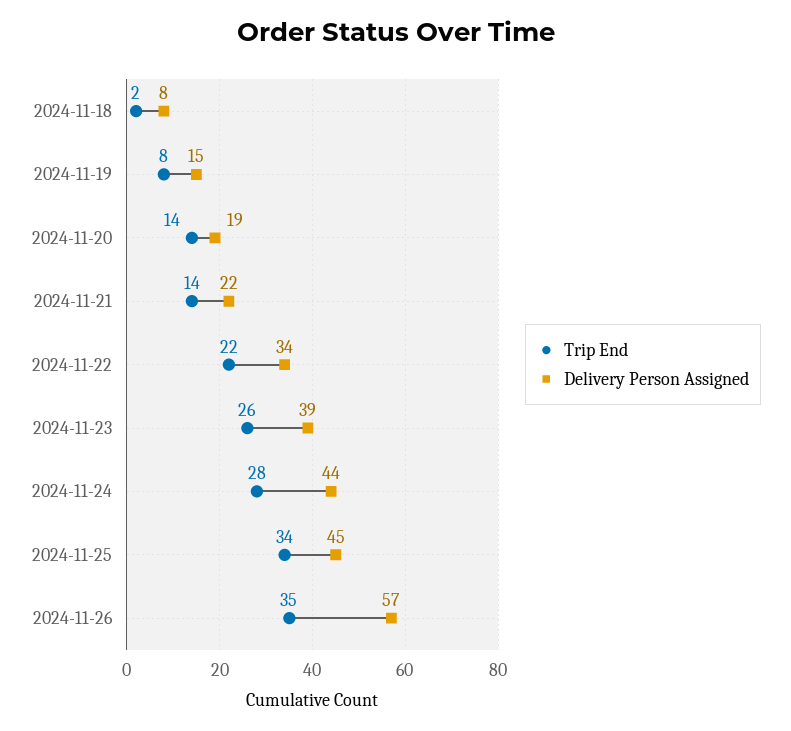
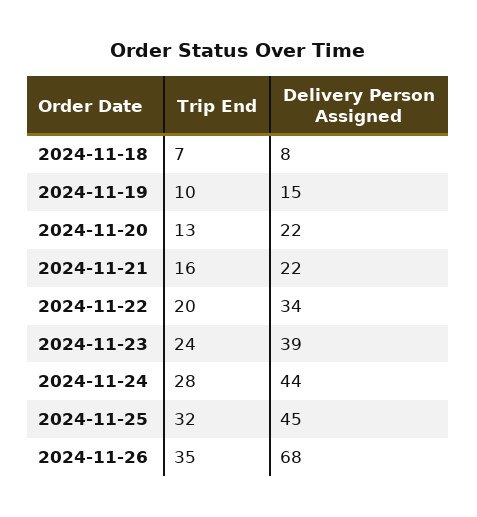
  {
    "Trip End": {
-     "2024-11-18": 2,
+     "2024-11-18": 7,
-     "2024-11-19": 8,
+     "2024-11-19": 10,
-     "2024-11-20": 14,
+     "2024-11-20": 13,
-     "2024-11-21": 14,
+     "2024-11-21": 16,
-     "2024-11-22": 22,
+     "2024-11-22": 20,
-     "2024-11-23": 26,
+     "2024-11-23": 24,
      "2024-11-24": 28,
-     "2024-11-25": 34,
+     "2024-11-25": 32,
      "2024-11-26": 35
    },
    "Delivery Person Assigned": {
      "2024-11-18": 8,
      "2024-11-19": 15,
-     "2024-11-20": 19,
+     "2024-11-20": 22,
      "2024-11-21": 22,
      "2024-11-22": 34,
      "2024-11-23": 39,
      "2024-11-24": 44,
      "2024-11-25": 45,
-     "2024-11-26": 57
+     "2024-11-26": 68
    }
  }

